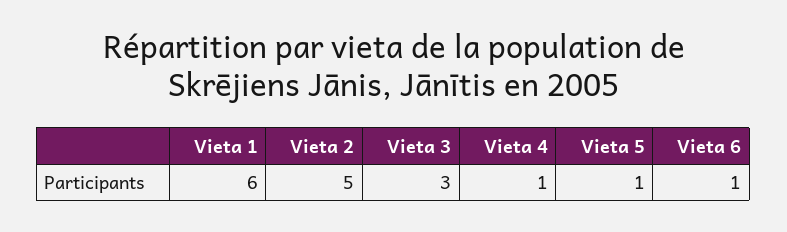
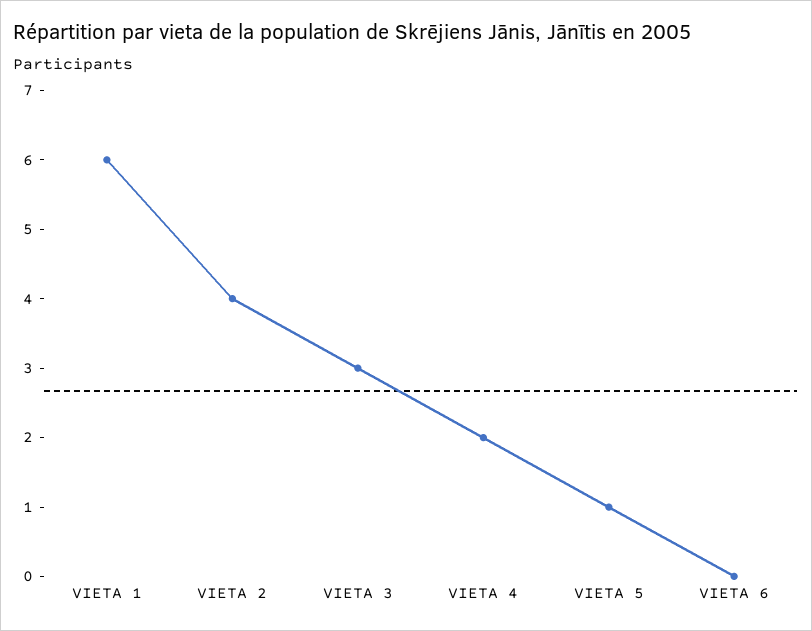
  {
    "Vieta 1": 6,
-   "Vieta 2": 5,
+   "Vieta 2": 4,
    "Vieta 3": 3,
-   "Vieta 4": 1,
+   "Vieta 4": 2,
    "Vieta 5": 1,
-   "Vieta 6": 1
+   "Vieta 6": 0
  }

